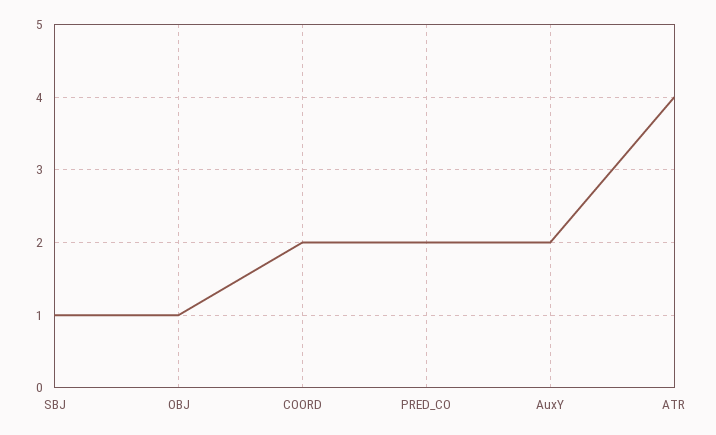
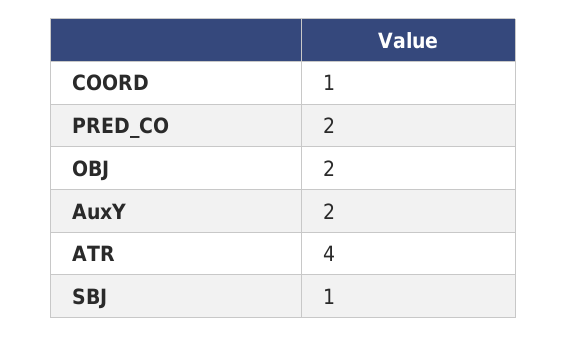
  {
    "SBJ": 1,
-   "OBJ": 1,
+   "OBJ": 2,
-   "COORD": 2,
+   "COORD": 1,
    "PRED_CO": 2,
    "AuxY": 2,
    "ATR": 4
  }

